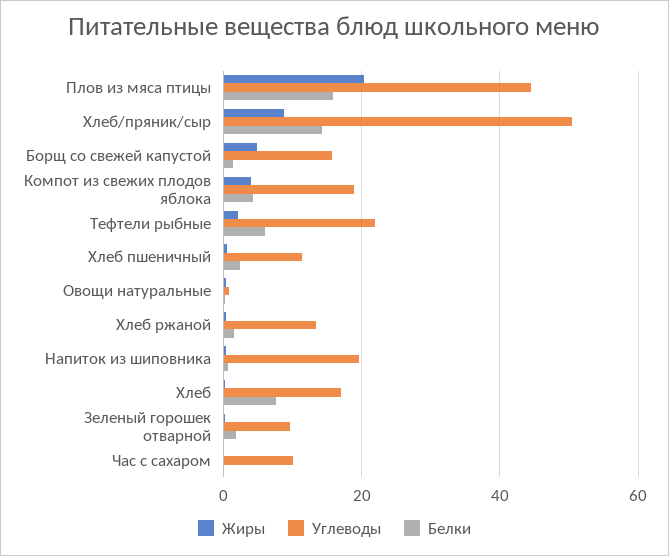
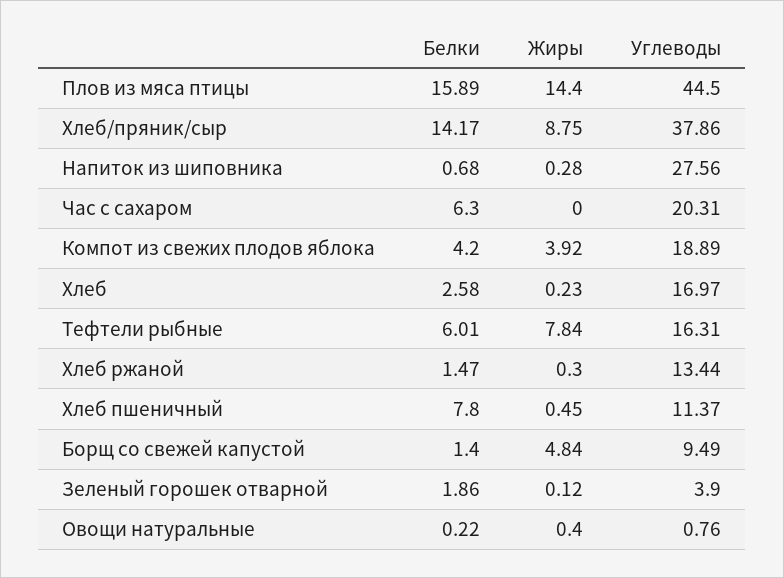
  {
    "Жиры": {
-     "Плов из мяса птицы": 20,
+     "Плов из мяса птицы": 14.4,
      "Хлеб/пряник/сыр": 8.75,
      "Борщ со свежей капустой": 4.84,
      "Компот из свежих плодов яблока": 3.92,
-     "Тефтели рыбные": 2,
+     "Тефтели рыбные": 7.84,
      "Хлеб пшеничный": 0.45,
      "Овощи натуральные": 0.4,
      "Хлеб ржаной": 0.3,
      "Напиток из шиповника": 0.28,
      "Хлеб": 0.23,
      "Зеленый горошек отварной": 0.12,
      "Час с сахаром": 0
    },
    "Углеводы": {
      "Плов из мяса птицы": 44.5,
-     "Хлеб/пряник/сыр": 50,
+     "Хлеб/пряник/сыр": 37.86,
-     "Борщ со свежей капустой": 16,
+     "Борщ со свежей капустой": 9.49,
      "Компот из свежих плодов яблока": 18.89,
-     "Тефтели рыбные": 22,
+     "Тефтели рыбные": 16.31,
      "Хлеб пшеничный": 11.37,
      "Овощи натуральные": 0.76,
      "Хлеб ржаной": 13.44,
-     "Напиток из шиповника": 20,
+     "Напиток из шиповника": 27.56,
      "Хлеб": 16.97,
-     "Зеленый горошек отварной": 10,
+     "Зеленый горошек отварной": 3.9,
-     "Час с сахаром": 10
+     "Час с сахаром": 20.31
    },
    "Белки": {
      "Плов из мяса птицы": 15.89,
      "Хлеб/пряник/сыр": 14.17,
      "Борщ со свежей капустой": 1.4,
      "Компот из свежих плодов яблока": 4.2,
      "Тефтели рыбные": 6.01,
-     "Хлеб пшеничный": 2,
+     "Хлеб пшеничный": 7.8,
      "Овощи натуральные": 0.22,
      "Хлеб ржаной": 1.47,
      "Напиток из шиповника": 0.68,
-     "Хлеб": 8,
+     "Хлеб": 2.58,
      "Зеленый горошек отварной": 1.86,
-     "Час с сахаром": 0
+     "Час с сахаром": 6.3
    }
  }

